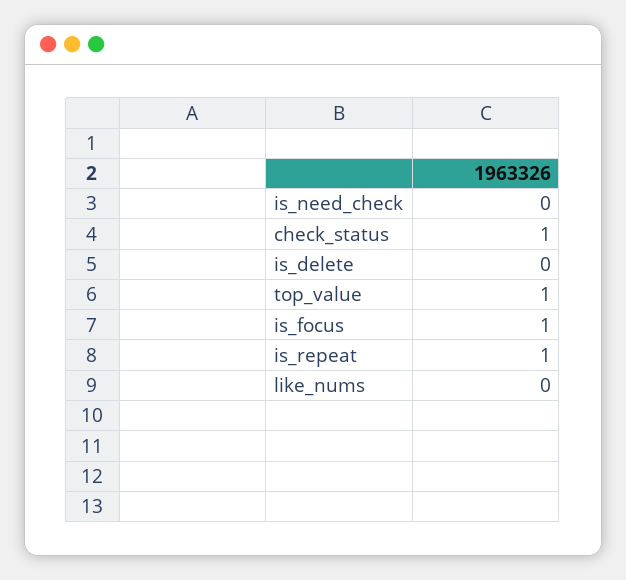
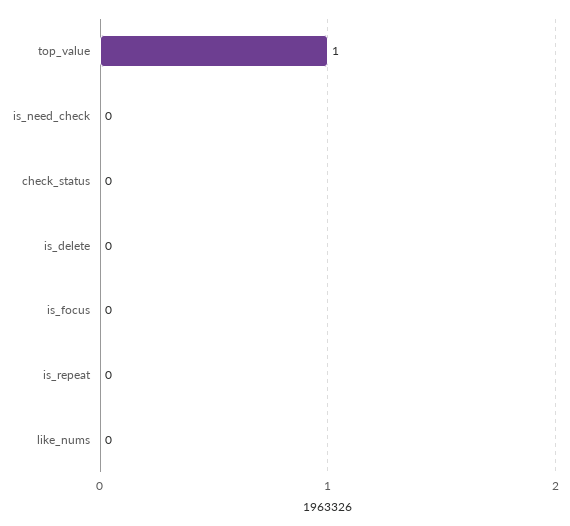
  {
    "is_need_check": 0,
-   "check_status": 1,
+   "check_status": 0,
    "is_delete": 0,
    "top_value": 1,
-   "is_focus": 1,
+   "is_focus": 0,
-   "is_repeat": 1,
+   "is_repeat": 0,
    "like_nums": 0
  }

